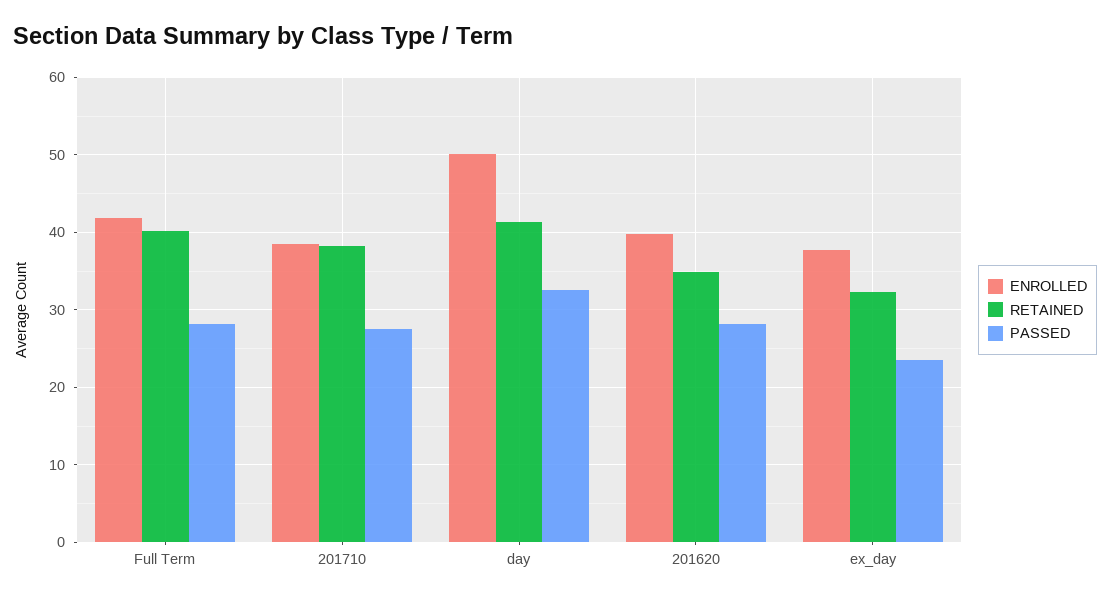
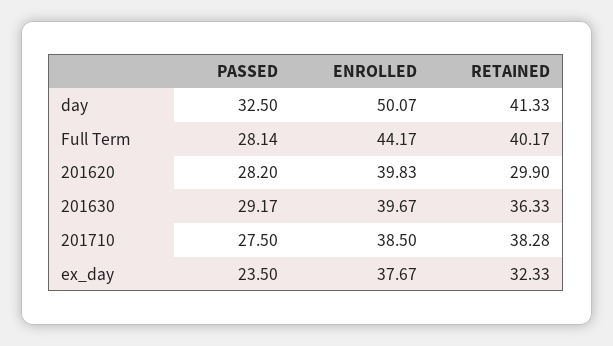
  {
    "ENROLLED": {
-     "Full Term": 42,
+     "Full Term": 44.17,
      "201710": 38.5,
      "day": 50.07,
      "201620": 39.83,
-     "ex_day": 37.67
+     "ex_day": 37.67,
+     "201630": 39.67
    },
    "RETAINED": {
      "Full Term": 40.17,
      "201710": 38.28,
      "day": 41.33,
-     "201620": 35,
+     "201620": 29.9,
-     "ex_day": 32.33
+     "ex_day": 32.33,
+     "201630": 36.33
    },
    "PASSED": {
      "Full Term": 28.14,
      "201710": 27.5,
      "day": 32.5,
      "201620": 28.2,
-     "ex_day": 23.5
+     "ex_day": 23.5,
+     "201630": 29.17
    }
  }

